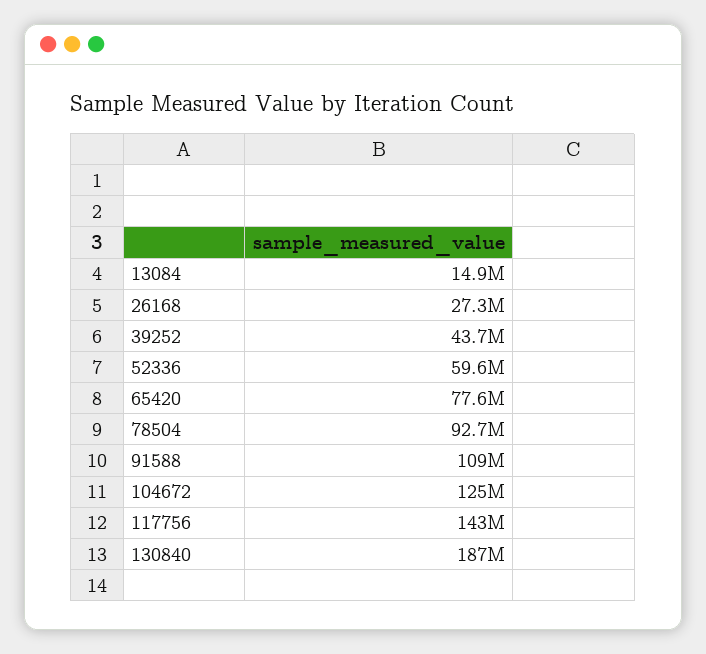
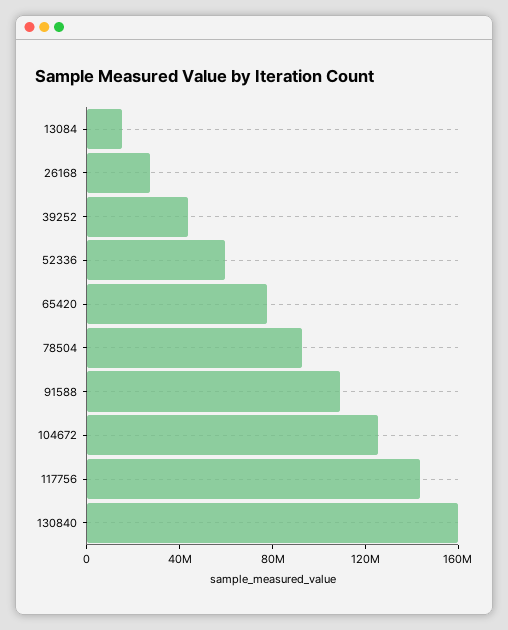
  {
    "13084": 14900000,
    "26168": 27300000,
    "39252": 43700000,
    "52336": 59600000,
    "65420": 77600000,
    "78504": 92700000,
    "91588": 109000000,
    "104672": 125000000,
    "117756": 143000000,
-   "130840": 187000000
+   "130840": 160000000
  }

